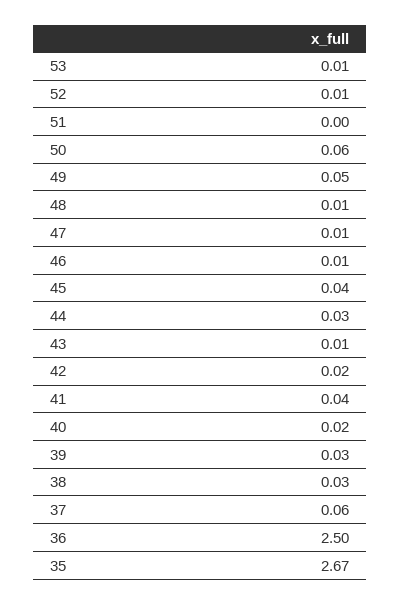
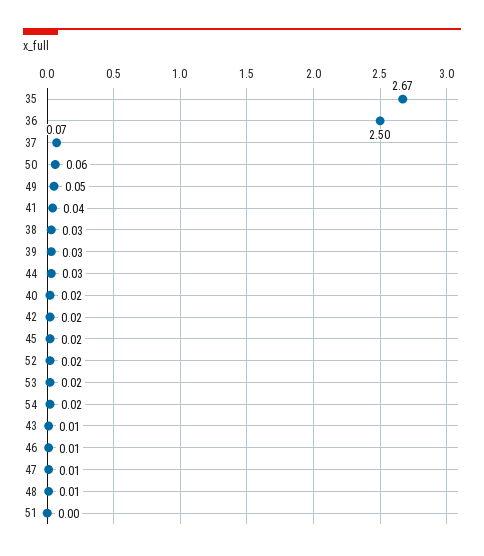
  {
-   "53": 0.01,
+   "53": 0.02,
-   "52": 0.01,
+   "52": 0.02,
    "51": 0,
    "50": 0.06,
    "49": 0.05,
    "48": 0.01,
    "47": 0.01,
    "46": 0.01,
-   "45": 0.04,
+   "45": 0.02,
    "44": 0.03,
    "43": 0.01,
    "42": 0.02,
    "41": 0.04,
    "40": 0.02,
    "39": 0.03,
    "38": 0.03,
-   "37": 0.06,
+   "37": 0.07,
    "36": 2.5,
-   "35": 2.67
+   "35": 2.67,
+   "54": 0.02
  }

